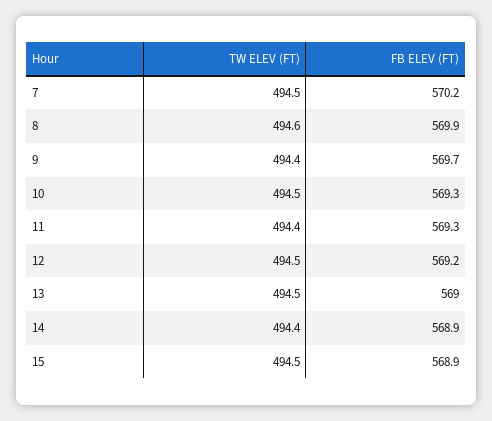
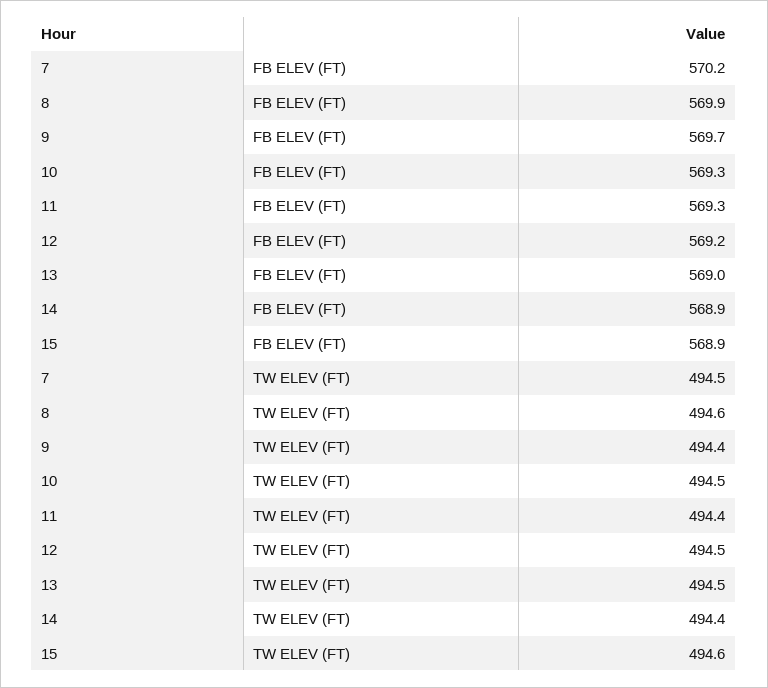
  {
    "TW ELEV (FT)": {
      "7": 494.5,
      "8": 494.6,
      "9": 494.4,
      "10": 494.5,
      "11": 494.4,
      "12": 494.5,
      "13": 494.5,
      "14": 494.4,
-     "15": 494.5
+     "15": 494.6
    },
    "FB ELEV (FT)": {
      "7": 570.2,
      "8": 569.9,
      "9": 569.7,
      "10": 569.3,
      "11": 569.3,
      "12": 569.2,
      "13": 569,
      "14": 568.9,
      "15": 568.9
    }
  }

